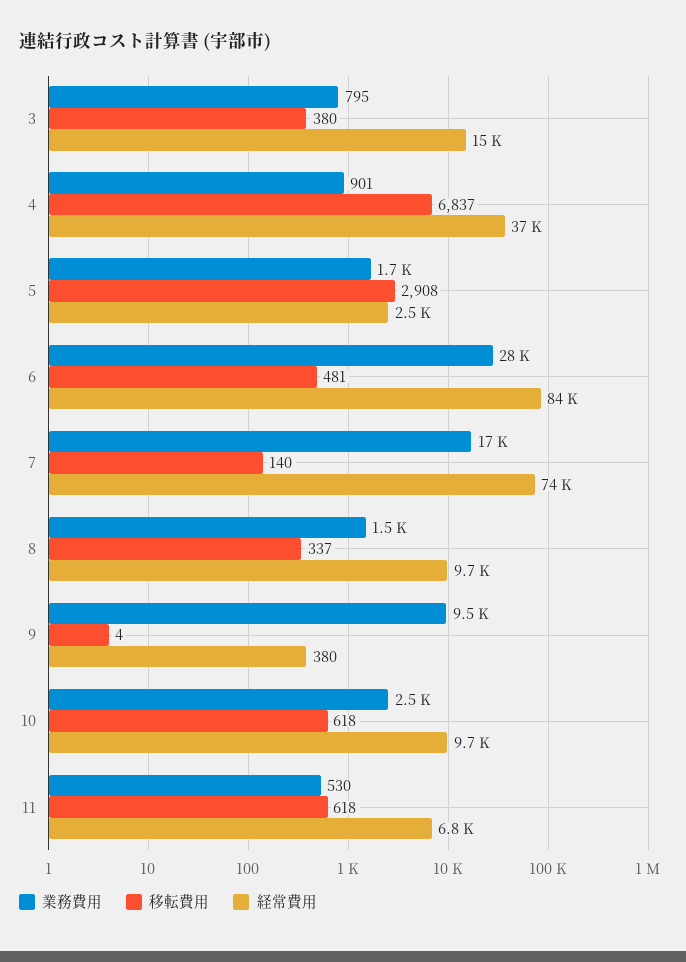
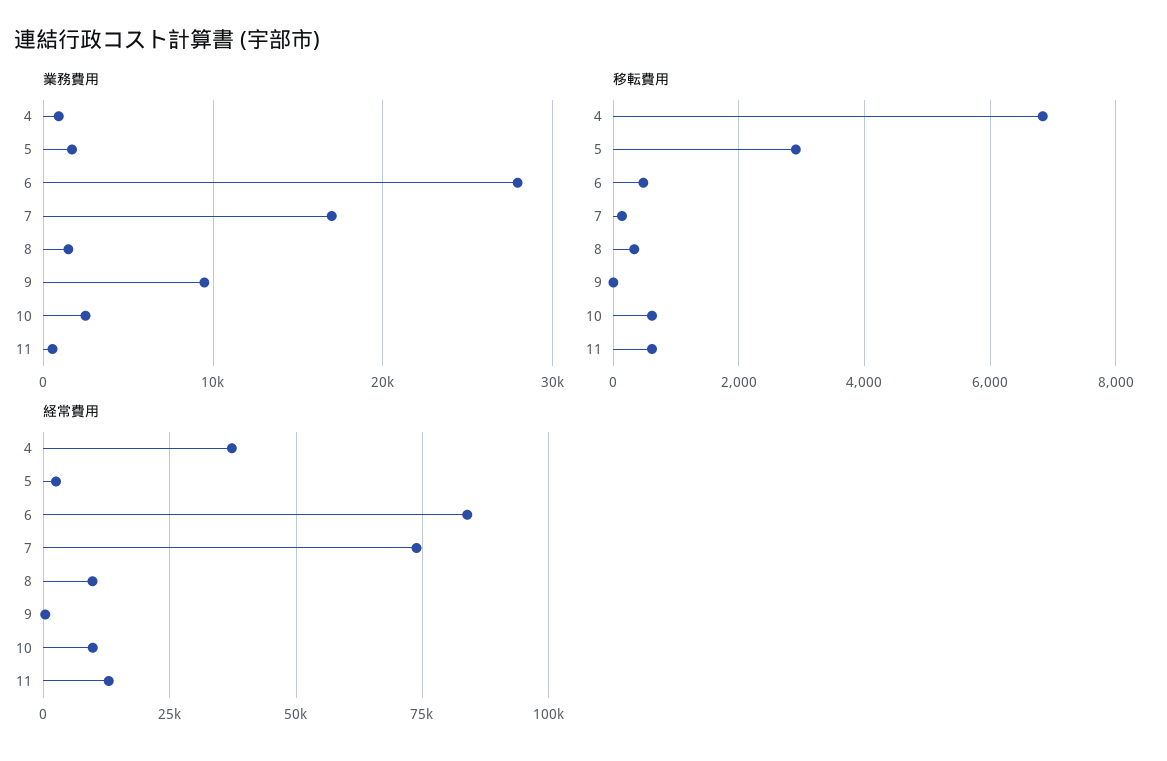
  {
    "業務費用": {
-     "3": 795,
      "4": 901,
      "5": 1700,
      "6": 28000,
      "7": 17000,
      "8": 1500,
      "9": 9500,
      "10": 2500,
      "11": 530
    },
    "移転費用": {
-     "3": 380,
      "4": 6837,
      "5": 2908,
      "6": 481,
      "7": 140,
      "8": 337,
      "9": 4,
      "10": 618,
      "11": 618
    },
    "経常費用": {
-     "3": 15000,
      "4": 37000,
      "5": 2500,
      "6": 84000,
      "7": 74000,
      "8": 9700,
      "9": 380,
      "10": 9700,
-     "11": 6800
+     "11": 12500
    }
  }

